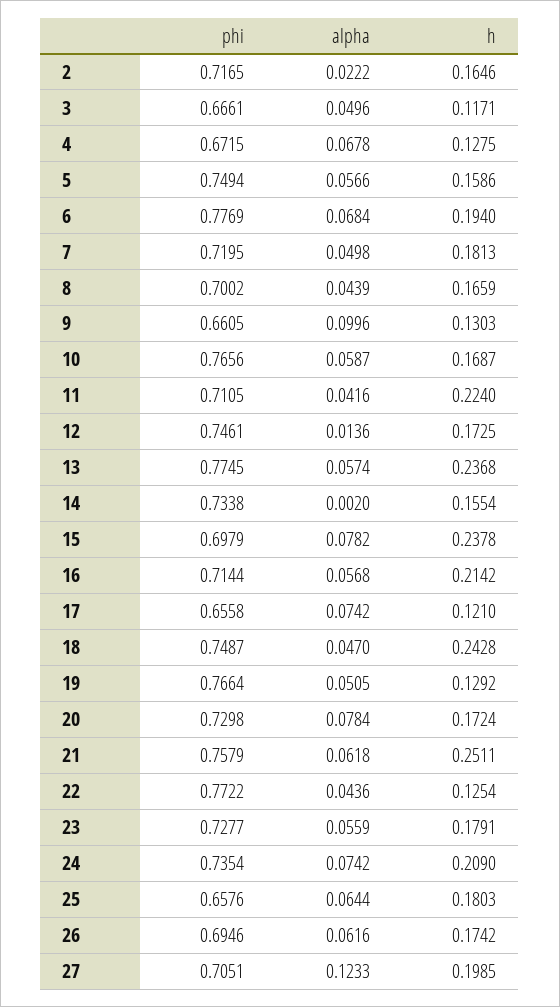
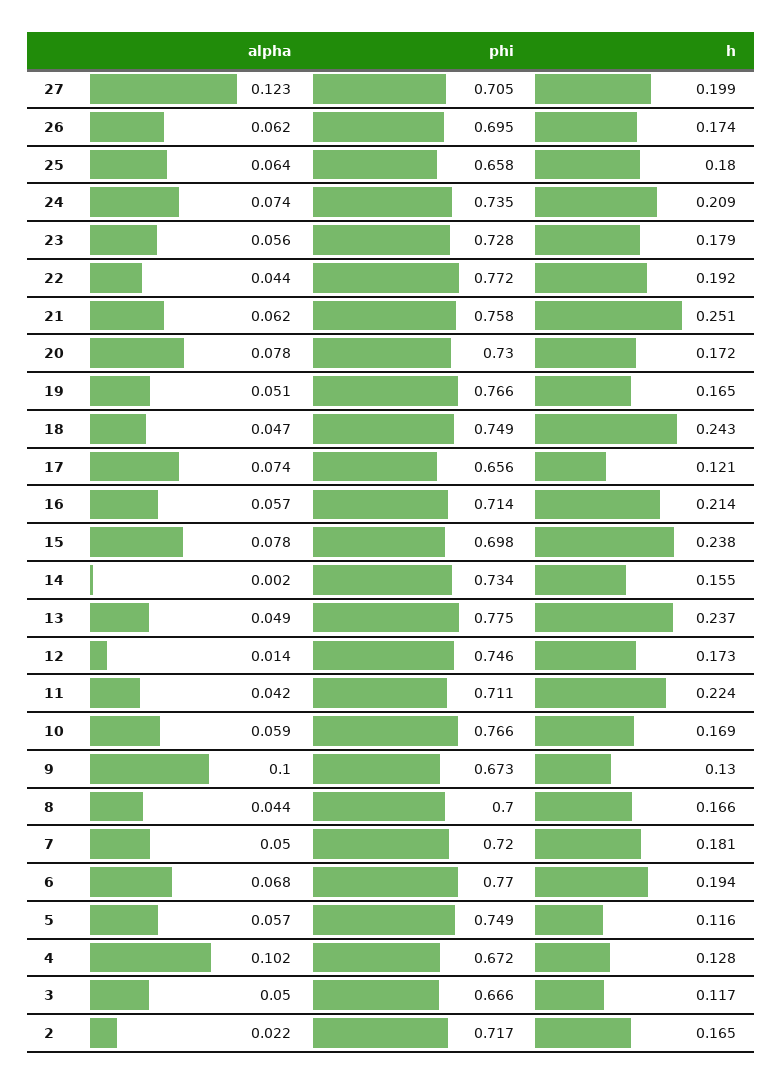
  {
    "phi": {
      "2": 0.7165,
      "3": 0.6661,
      "4": 0.6715,
      "5": 0.7494,
-     "6": 0.7769,
+     "6": 0.77,
      "7": 0.7195,
      "8": 0.7002,
-     "9": 0.6605,
+     "9": 0.673,
      "10": 0.7656,
      "11": 0.7105,
      "12": 0.7461,
      "13": 0.7745,
      "14": 0.7338,
      "15": 0.6979,
      "16": 0.7144,
      "17": 0.6558,
      "18": 0.7487,
      "19": 0.7664,
      "20": 0.7298,
      "21": 0.7579,
      "22": 0.7722,
      "23": 0.7277,
      "24": 0.7354,
      "25": 0.6576,
      "26": 0.6946,
      "27": 0.7051
    },
    "alpha": {
      "2": 0.0222,
      "3": 0.0496,
-     "4": 0.0678,
+     "4": 0.102,
      "5": 0.0566,
      "6": 0.0684,
      "7": 0.0498,
      "8": 0.0439,
      "9": 0.0996,
      "10": 0.0587,
      "11": 0.0416,
      "12": 0.0136,
-     "13": 0.0574,
+     "13": 0.049,
      "14": 0.002,
      "15": 0.0782,
      "16": 0.0568,
      "17": 0.0742,
      "18": 0.047,
      "19": 0.0505,
      "20": 0.0784,
      "21": 0.0618,
      "22": 0.0436,
      "23": 0.0559,
      "24": 0.0742,
      "25": 0.0644,
      "26": 0.0616,
      "27": 0.1233
    },
    "h": {
      "2": 0.1646,
      "3": 0.1171,
      "4": 0.1275,
-     "5": 0.1586,
+     "5": 0.116,
      "6": 0.194,
      "7": 0.1813,
      "8": 0.1659,
      "9": 0.1303,
      "10": 0.1687,
      "11": 0.224,
      "12": 0.1725,
      "13": 0.2368,
      "14": 0.1554,
      "15": 0.2378,
      "16": 0.2142,
      "17": 0.121,
      "18": 0.2428,
-     "19": 0.1292,
+     "19": 0.165,
      "20": 0.1724,
      "21": 0.2511,
-     "22": 0.1254,
+     "22": 0.192,
      "23": 0.1791,
      "24": 0.209,
      "25": 0.1803,
      "26": 0.1742,
      "27": 0.1985
    }
  }

